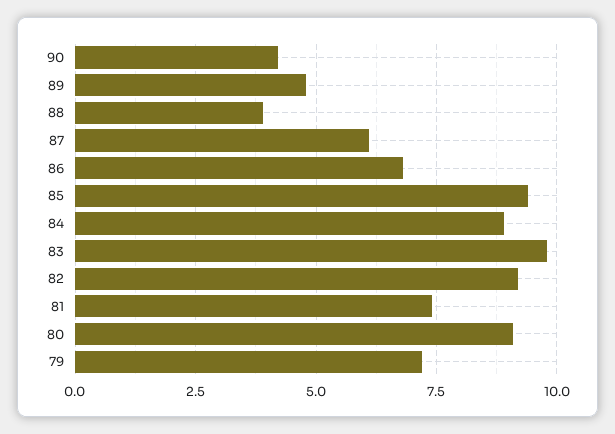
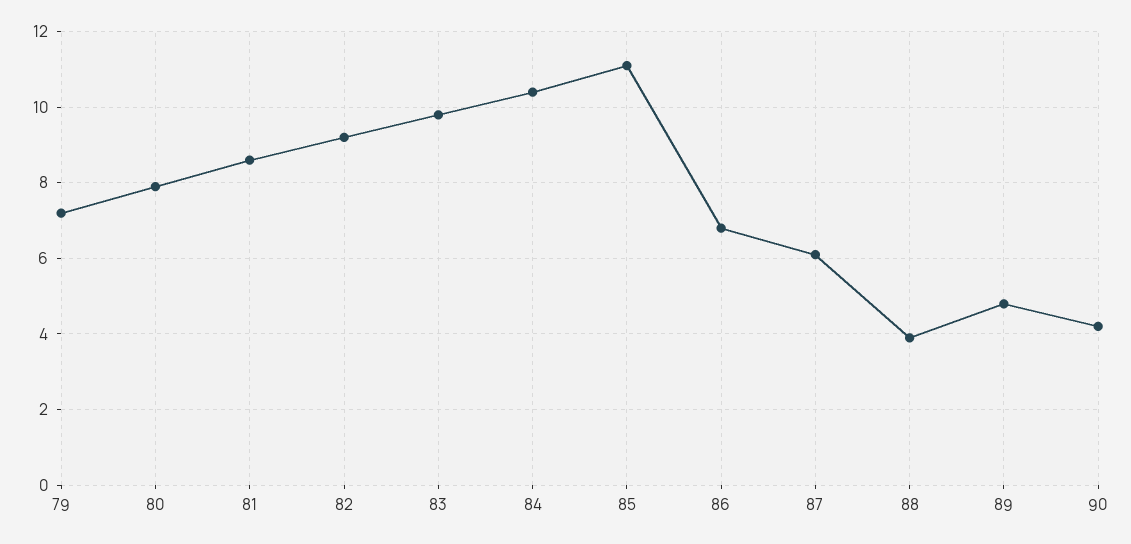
  {
    "90": 4,
    "89": 5,
    "88": 4,
    "87": 6,
    "86": 7,
-   "85": 9.5,
+   "85": 11,
-   "84": 9,
+   "84": 10.5,
    "83": 10,
    "82": 9,
-   "81": 7.5,
+   "81": 8.5,
-   "80": 9,
+   "80": 8,
    "79": 7
  }

